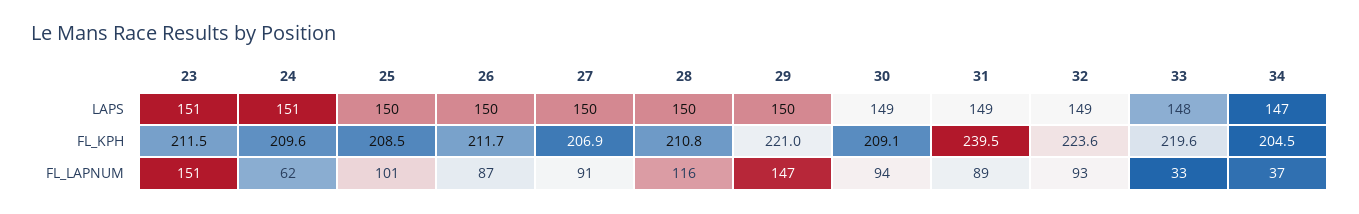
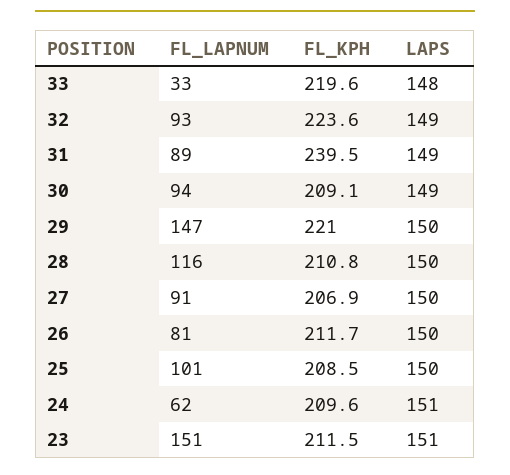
  {
    "23": {
      "LAPS": 151,
      "FL_KPH": 211.5,
      "FL_LAPNUM": 151
    },
    "24": {
      "LAPS": 151,
      "FL_KPH": 209.6,
      "FL_LAPNUM": 62
    },
    "25": {
      "LAPS": 150,
      "FL_KPH": 208.5,
      "FL_LAPNUM": 101
    },
    "26": {
      "LAPS": 150,
      "FL_KPH": 211.7,
-     "FL_LAPNUM": 87
+     "FL_LAPNUM": 81
    },
    "27": {
      "LAPS": 150,
      "FL_KPH": 206.9,
      "FL_LAPNUM": 91
    },
    "28": {
      "LAPS": 150,
      "FL_KPH": 210.8,
      "FL_LAPNUM": 116
    },
    "29": {
      "LAPS": 150,
      "FL_KPH": 221,
      "FL_LAPNUM": 147
    },
    "30": {
      "LAPS": 149,
      "FL_KPH": 209.1,
      "FL_LAPNUM": 94
    },
    "31": {
      "LAPS": 149,
      "FL_KPH": 239.5,
      "FL_LAPNUM": 89
    },
    "32": {
      "LAPS": 149,
      "FL_KPH": 223.6,
      "FL_LAPNUM": 93
    },
    "33": {
      "LAPS": 148,
      "FL_KPH": 219.6,
      "FL_LAPNUM": 33
-   },
+   }
-   "34": {
-     "LAPS": 147,
-     "FL_KPH": 204.5,
-     "FL_LAPNUM": 37
-   }
  }

